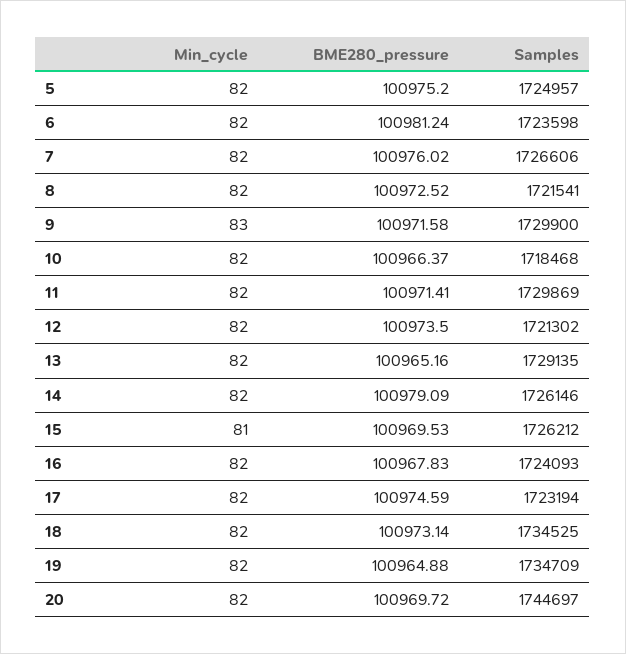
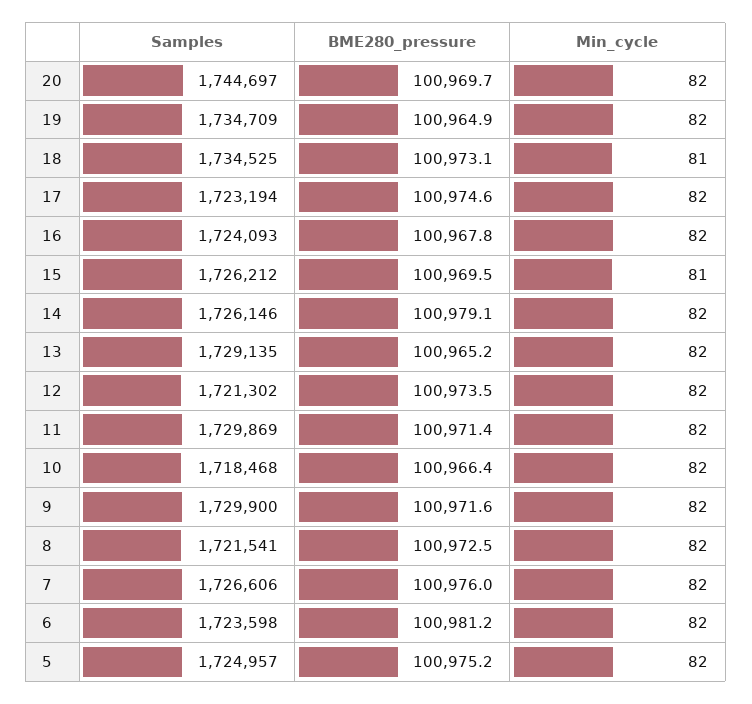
  {
    "Min_cycle": {
      "5": 82,
      "6": 82,
      "7": 82,
      "8": 82,
-     "9": 83,
+     "9": 82,
      "10": 82,
      "11": 82,
      "12": 82,
      "13": 82,
      "14": 82,
      "15": 81,
      "16": 82,
      "17": 82,
-     "18": 82,
+     "18": 81,
      "19": 82,
      "20": 82
    },
    "BME280_pressure": {
      "5": 100975.2,
      "6": 100981.24,
      "7": 100976.02,
      "8": 100972.52,
      "9": 100971.58,
      "10": 100966.37,
      "11": 100971.41,
      "12": 100973.5,
      "13": 100965.16,
      "14": 100979.09,
      "15": 100969.53,
      "16": 100967.83,
      "17": 100974.59,
      "18": 100973.14,
      "19": 100964.88,
      "20": 100969.72
    },
    "Samples": {
      "5": 1724957,
      "6": 1723598,
      "7": 1726606,
      "8": 1721541,
      "9": 1729900,
      "10": 1718468,
      "11": 1729869,
      "12": 1721302,
      "13": 1729135,
      "14": 1726146,
      "15": 1726212,
      "16": 1724093,
      "17": 1723194,
      "18": 1734525,
      "19": 1734709,
      "20": 1744697
    }
  }

